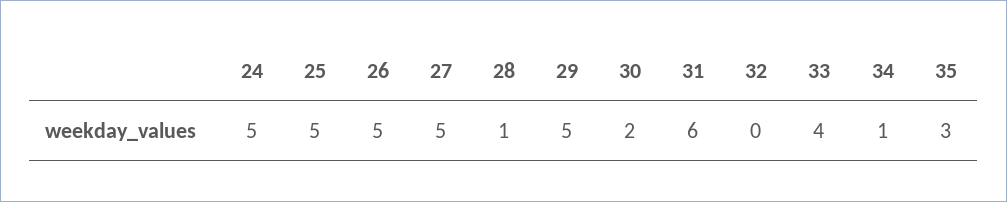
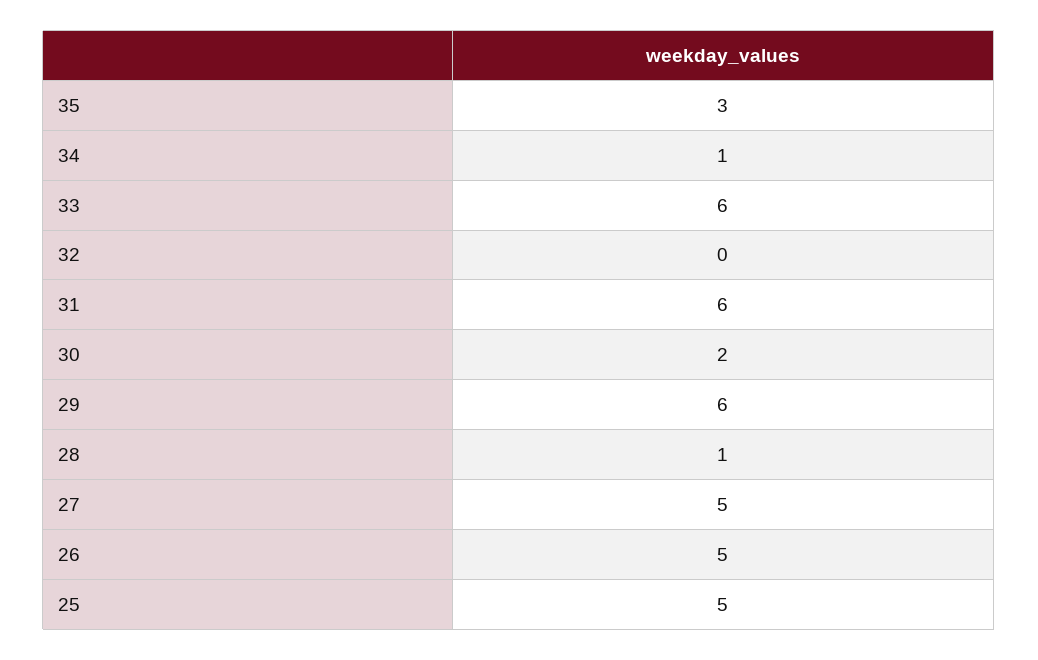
  {
-   "24": 5,
    "25": 5,
    "26": 5,
    "27": 5,
    "28": 1,
-   "29": 5,
+   "29": 6,
    "30": 2,
    "31": 6,
    "32": 0,
-   "33": 4,
+   "33": 6,
    "34": 1,
    "35": 3
  }

